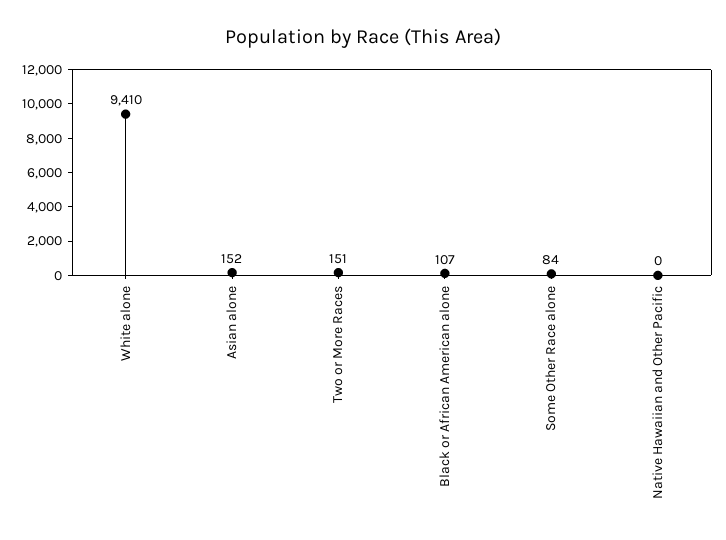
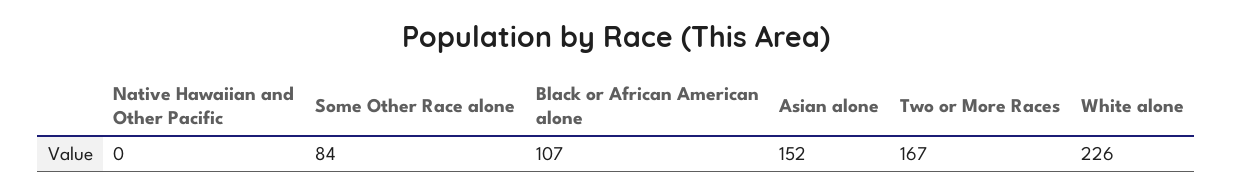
  {
-   "White alone": 9410,
+   "White alone": 226,
    "Asian alone": 152,
-   "Two or More Races": 151,
+   "Two or More Races": 167,
    "Black or African American alone": 107,
    "Some Other Race alone": 84,
    "Native Hawaiian and Other Pacific": 0
  }

